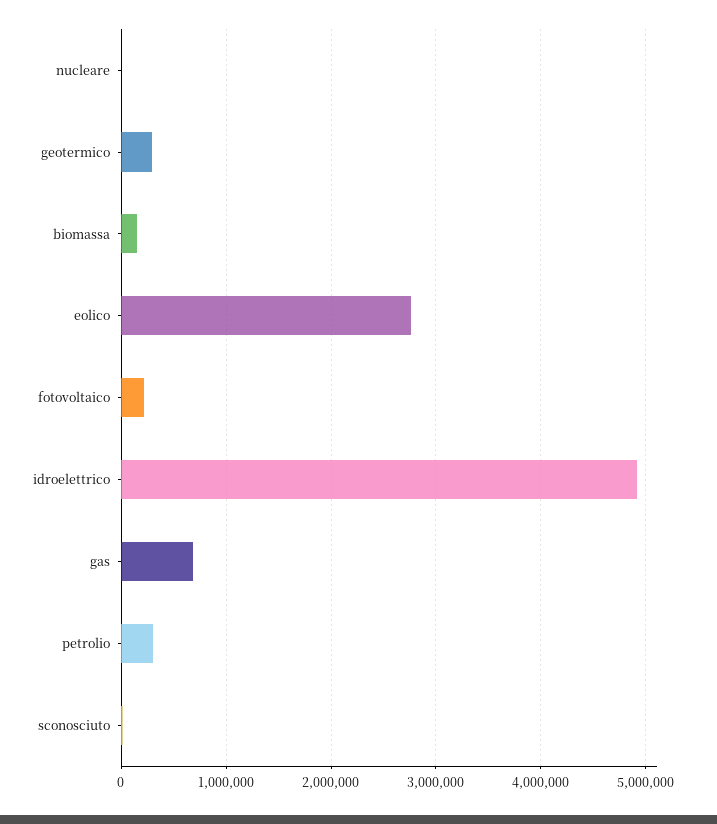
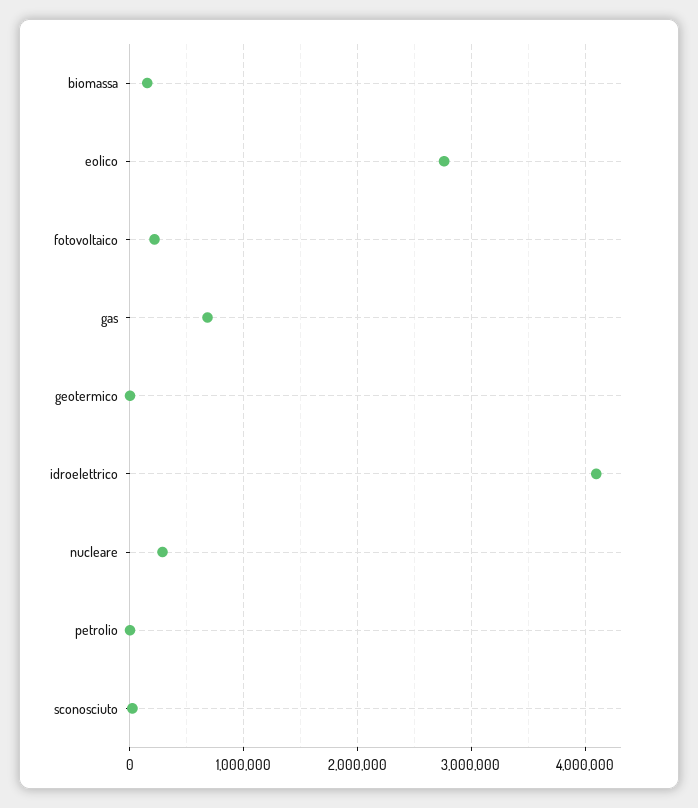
  {
-   "nucleare": 0,
+   "nucleare": 300000,
-   "geotermico": 300000,
+   "geotermico": 0,
    "biomassa": 200000,
    "eolico": 2800000,
    "fotovoltaico": 200000,
-   "idroelettrico": 4900000,
+   "idroelettrico": 4100000,
    "gas": 700000,
-   "petrolio": 300000,
+   "petrolio": 0,
    "sconosciuto": 0
  }

